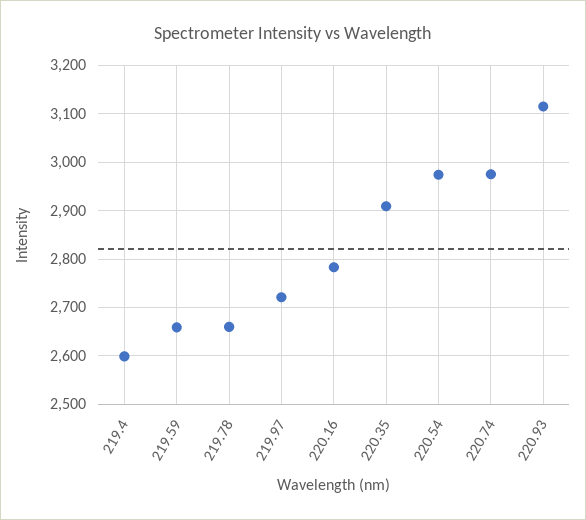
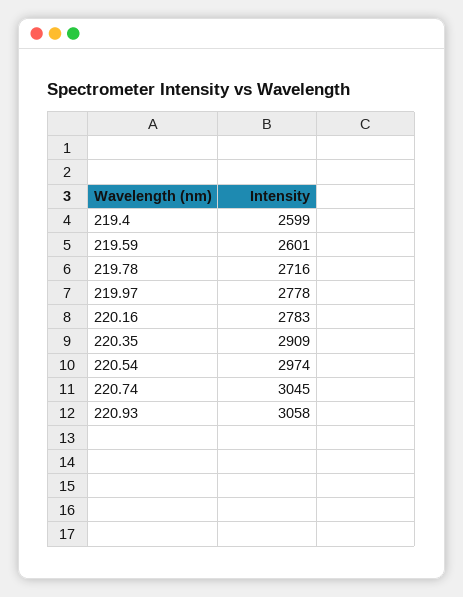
  {
    "219.4": 2599,
-   "219.59": 2660,
+   "219.59": 2601,
-   "219.78": 2660,
+   "219.78": 2716,
-   "219.97": 2720,
+   "219.97": 2778,
    "220.16": 2783,
    "220.35": 2909,
    "220.54": 2974,
-   "220.74": 2980,
+   "220.74": 3045,
-   "220.93": 3120
+   "220.93": 3058
  }

